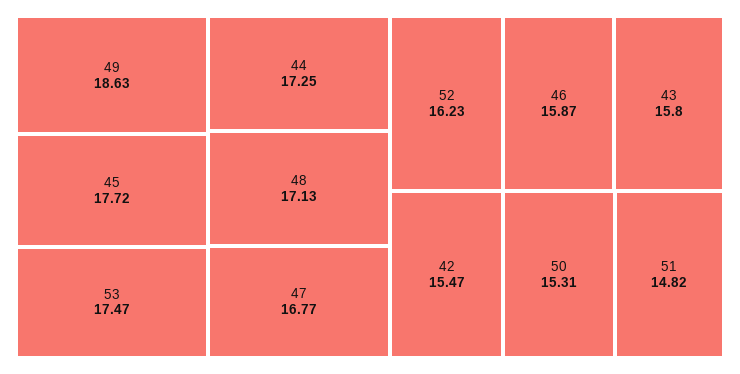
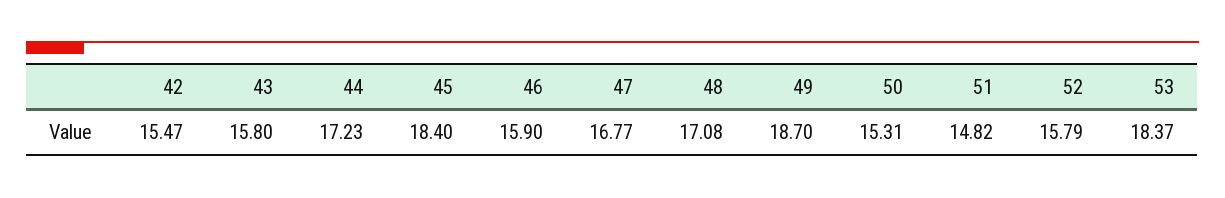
  {
-   "49": 18.63,
+   "49": 18.7,
-   "45": 17.72,
+   "45": 18.4,
-   "53": 17.47,
+   "53": 18.37,
-   "44": 17.25,
+   "44": 17.23,
-   "48": 17.13,
+   "48": 17.08,
    "47": 16.77,
-   "52": 16.23,
+   "52": 15.79,
-   "46": 15.87,
+   "46": 15.9,
    "43": 15.8,
    "42": 15.47,
    "50": 15.31,
    "51": 14.82
  }

